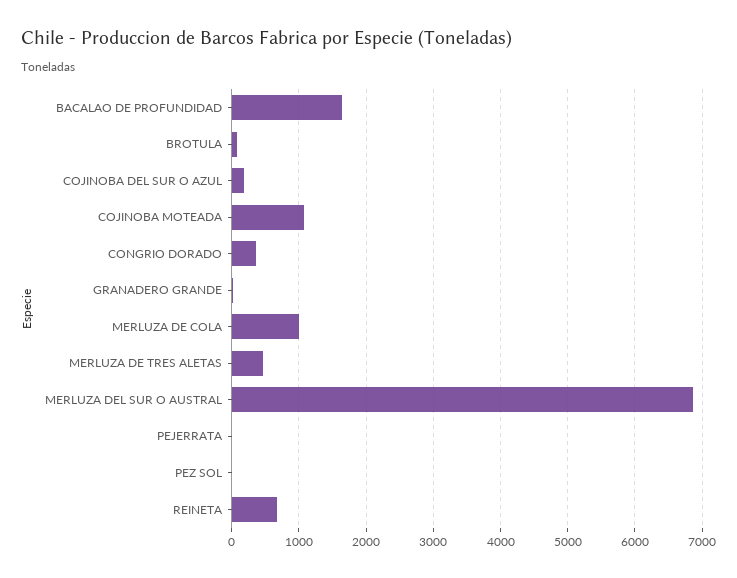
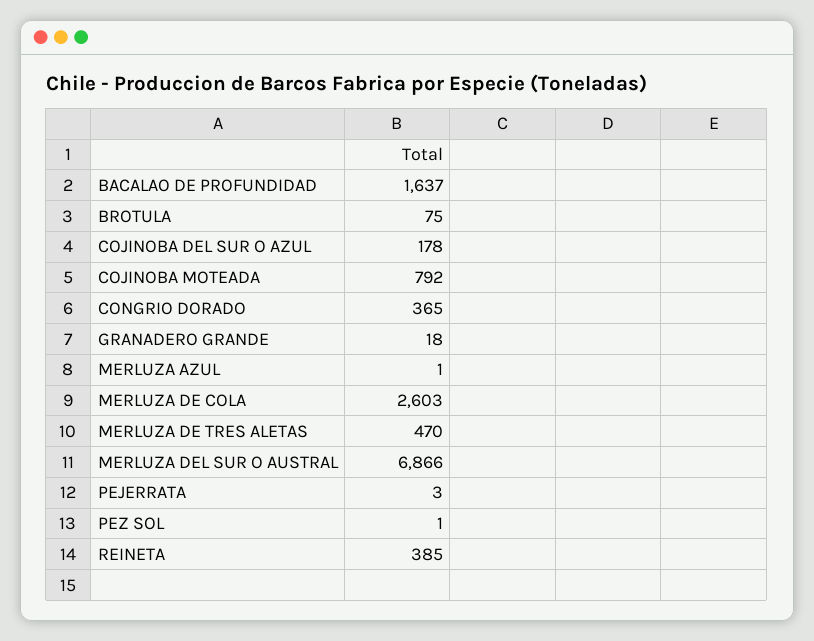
  {
    "BACALAO DE PROFUNDIDAD": 1637,
    "BROTULA": 75,
    "COJINOBA DEL SUR O AZUL": 178,
-   "COJINOBA MOTEADA": 1100,
+   "COJINOBA MOTEADA": 792,
    "CONGRIO DORADO": 365,
    "GRANADERO GRANDE": 18,
-   "MERLUZA DE COLA": 1000,
+   "MERLUZA DE COLA": 2603,
    "MERLUZA DE TRES ALETAS": 470,
    "MERLUZA DEL SUR O AUSTRAL": 6866,
    "PEJERRATA": 3,
    "PEZ SOL": 1,
-   "REINETA": 700
+   "REINETA": 385,
+   "MERLUZA AZUL": 1
  }

